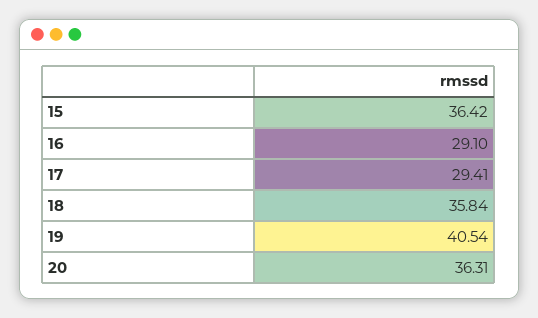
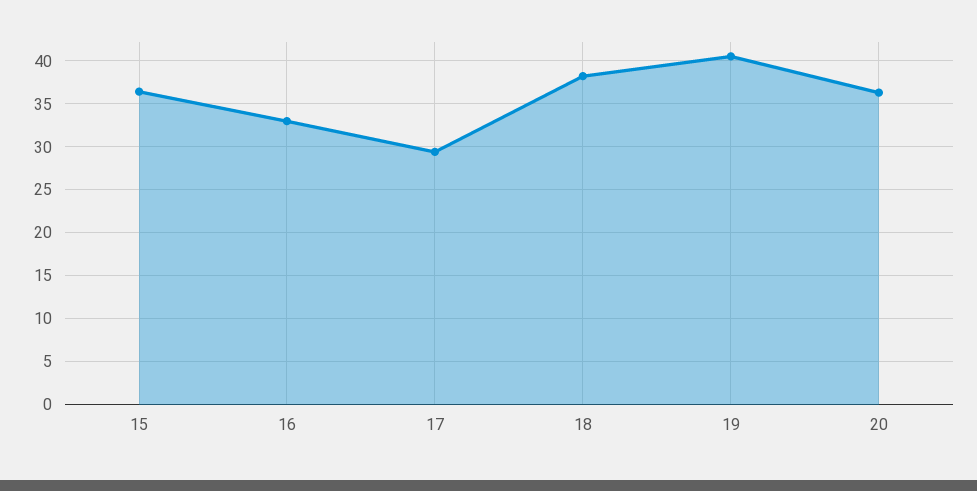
  {
    "15": 36.42,
-   "16": 29.1,
+   "16": 33,
    "17": 29.41,
-   "18": 35.84,
+   "18": 38,
    "19": 40.54,
    "20": 36.31
  }

